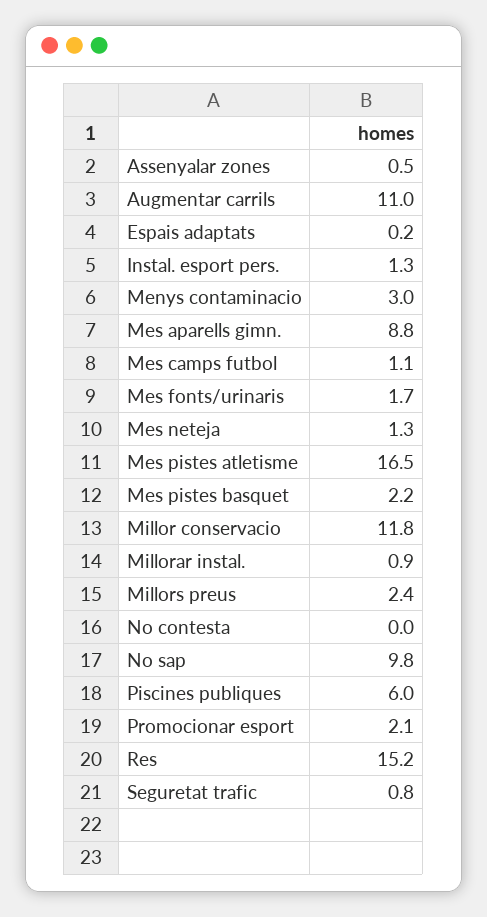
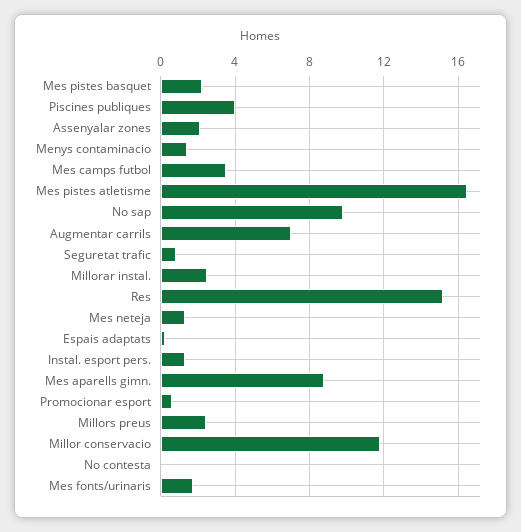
  {
-   "Assenyalar zones": 0.5,
+   "Assenyalar zones": 2,
-   "Augmentar carrils": 11,
+   "Augmentar carrils": 7,
    "Espais adaptats": 0.2,
    "Instal. esport pers.": 1.3,
-   "Menys contaminacio": 3,
+   "Menys contaminacio": 1.5,
    "Mes aparells gimn.": 8.8,
-   "Mes camps futbol": 1.1,
+   "Mes camps futbol": 3.5,
    "Mes fonts/urinaris": 1.7,
    "Mes neteja": 1.3,
    "Mes pistes atletisme": 16.5,
    "Mes pistes basquet": 2.2,
    "Millor conservacio": 11.8,
-   "Millorar instal.": 0.9,
+   "Millorar instal.": 2.5,
    "Millors preus": 2.4,
    "No contesta": 0,
    "No sap": 9.8,
-   "Piscines publiques": 6,
+   "Piscines publiques": 4,
-   "Promocionar esport": 2.1,
+   "Promocionar esport": 0.5,
    "Res": 15.2,
    "Seguretat trafic": 0.8
  }

